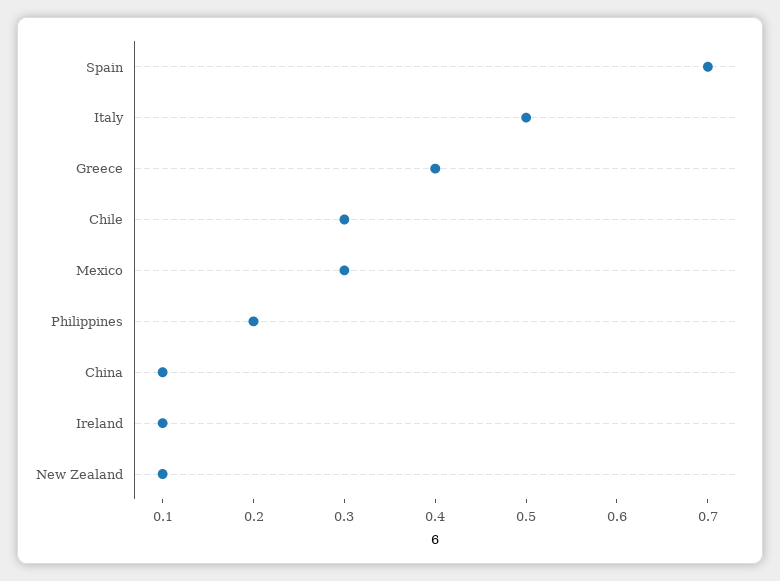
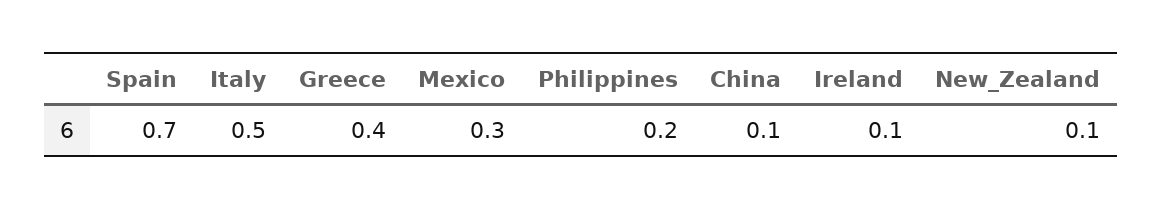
  {
    "Spain": 0.7,
    "Italy": 0.5,
    "Greece": 0.4,
-   "Chile": 0.3,
    "Mexico": 0.3,
    "Philippines": 0.2,
    "China": 0.1,
    "Ireland": 0.1,
    "New Zealand": 0.1
  }

